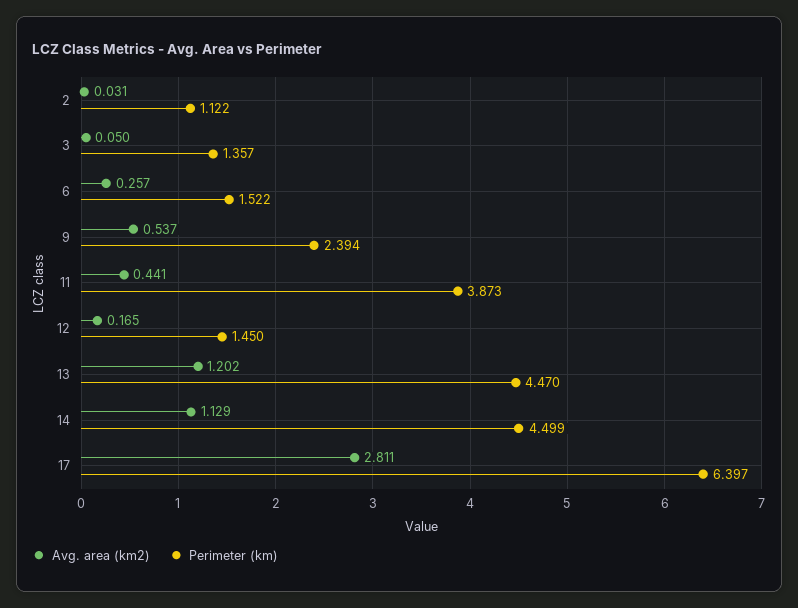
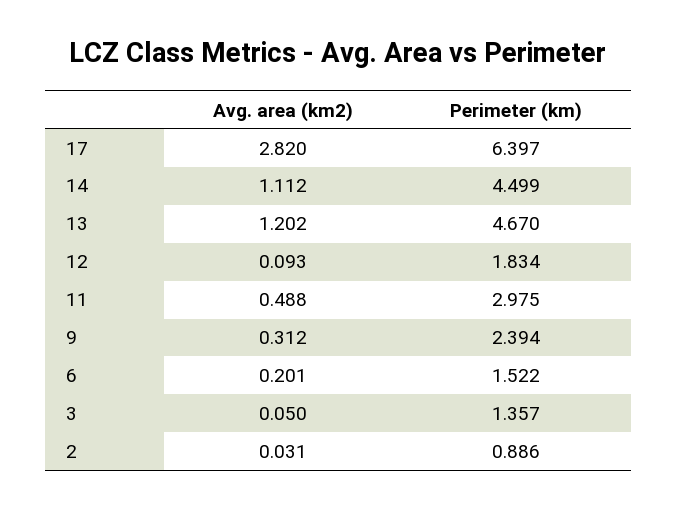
  {
    "Avg. area (km2)": {
      "2": 0.031,
      "3": 0.05,
-     "6": 0.257,
+     "6": 0.201,
-     "9": 0.537,
+     "9": 0.312,
-     "11": 0.441,
+     "11": 0.488,
-     "12": 0.165,
+     "12": 0.093,
      "13": 1.202,
-     "14": 1.129,
+     "14": 1.112,
-     "17": 2.811
+     "17": 2.82
    },
    "Perimeter (km)": {
-     "2": 1.122,
+     "2": 0.886,
      "3": 1.357,
      "6": 1.522,
      "9": 2.394,
-     "11": 3.873,
+     "11": 2.975,
-     "12": 1.45,
+     "12": 1.834,
-     "13": 4.47,
+     "13": 4.67,
      "14": 4.499,
      "17": 6.397
    }
  }

